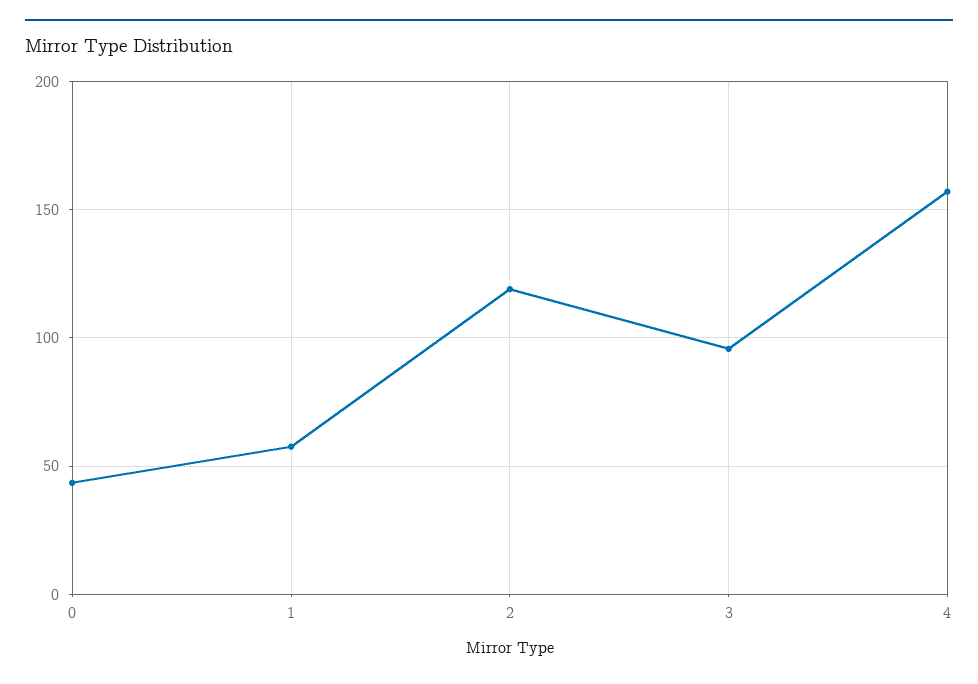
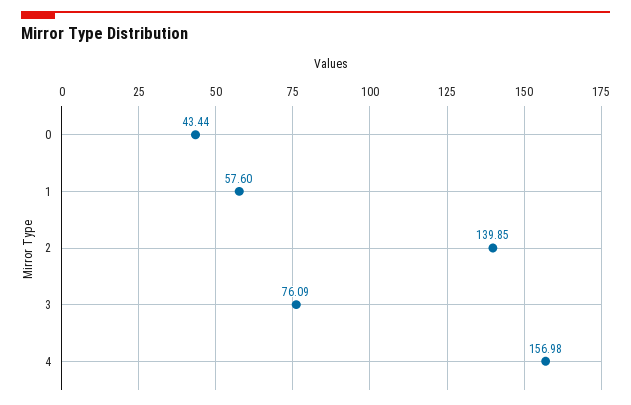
  {
    "0": 43.44,
    "1": 57.6,
-   "2": 120,
+   "2": 139.85,
-   "3": 95,
+   "3": 76.09,
    "4": 156.98
  }

